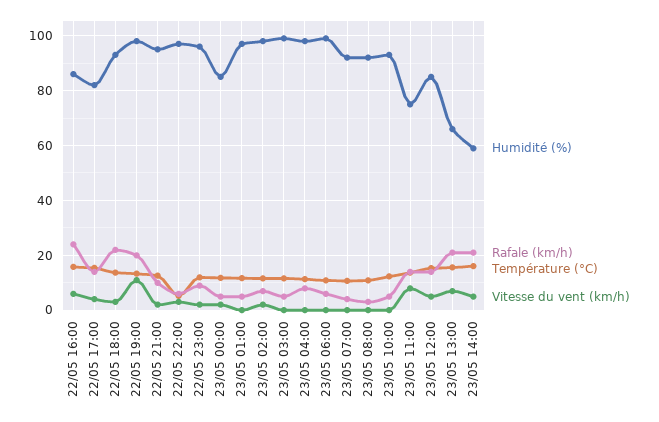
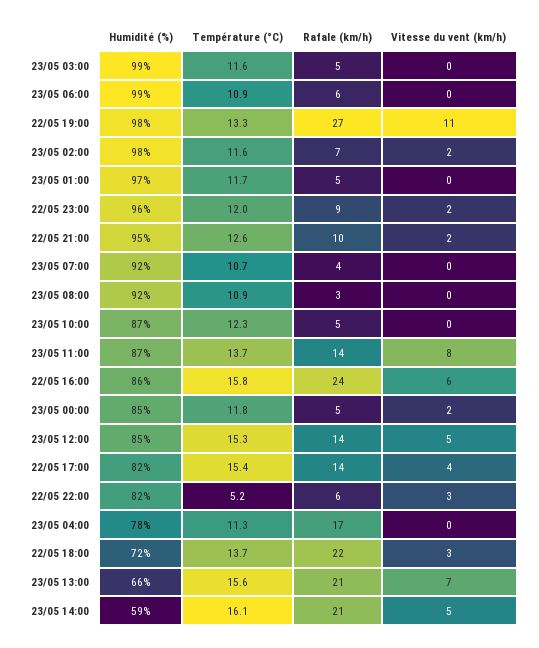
  {
    "Humidité (%)": {
      "22/05 16:00": 86,
      "22/05 17:00": 82,
-     "22/05 18:00": 92.5,
+     "22/05 18:00": 72,
      "22/05 19:00": 98,
      "22/05 21:00": 95,
-     "22/05 22:00": 97.5,
+     "22/05 22:00": 82,
      "22/05 23:00": 96,
      "23/05 00:00": 85,
      "23/05 01:00": 97,
      "23/05 02:00": 98,
      "23/05 03:00": 99,
-     "23/05 04:00": 97.5,
+     "23/05 04:00": 78,
      "23/05 06:00": 99,
      "23/05 07:00": 92,
      "23/05 08:00": 92,
-     "23/05 10:00": 92.5,
+     "23/05 10:00": 87,
-     "23/05 11:00": 75,
+     "23/05 11:00": 87,
      "23/05 12:00": 85,
      "23/05 13:00": 66,
      "23/05 14:00": 59
    },
    "Rafale (km/h)": {
      "22/05 16:00": 24,
      "22/05 17:00": 14,
      "22/05 18:00": 22,
-     "22/05 19:00": 20,
+     "22/05 19:00": 27,
      "22/05 21:00": 10,
      "22/05 22:00": 6,
      "22/05 23:00": 9,
      "23/05 00:00": 5,
      "23/05 01:00": 5,
      "23/05 02:00": 7,
      "23/05 03:00": 5,
-     "23/05 04:00": 7.5,
+     "23/05 04:00": 17,
      "23/05 06:00": 6,
      "23/05 07:00": 4,
      "23/05 08:00": 3,
      "23/05 10:00": 5,
      "23/05 11:00": 14,
      "23/05 12:00": 14,
      "23/05 13:00": 21,
      "23/05 14:00": 21
    },
    "Température (°C)": {
      "22/05 16:00": 15.8,
      "22/05 17:00": 15.4,
      "22/05 18:00": 13.7,
      "22/05 19:00": 13.3,
      "22/05 21:00": 12.6,
      "22/05 22:00": 5.2,
      "22/05 23:00": 12,
      "23/05 00:00": 11.8,
      "23/05 01:00": 11.7,
      "23/05 02:00": 11.6,
      "23/05 03:00": 11.6,
      "23/05 04:00": 11.3,
      "23/05 06:00": 10.9,
      "23/05 07:00": 10.7,
      "23/05 08:00": 10.9,
      "23/05 10:00": 12.3,
      "23/05 11:00": 13.7,
      "23/05 12:00": 15.3,
      "23/05 13:00": 15.6,
      "23/05 14:00": 16.1
    },
    "Vitesse du vent (km/h)": {
      "22/05 16:00": 6,
      "22/05 17:00": 4,
      "22/05 18:00": 3,
      "22/05 19:00": 11,
      "22/05 21:00": 2,
      "22/05 22:00": 3,
      "22/05 23:00": 2,
      "23/05 00:00": 2,
      "23/05 01:00": 0,
      "23/05 02:00": 2,
      "23/05 03:00": 0,
      "23/05 04:00": 0,
      "23/05 06:00": 0,
      "23/05 07:00": 0,
      "23/05 08:00": 0,
      "23/05 10:00": 0,
      "23/05 11:00": 8,
      "23/05 12:00": 5,
      "23/05 13:00": 7,
      "23/05 14:00": 5
    }
  }

